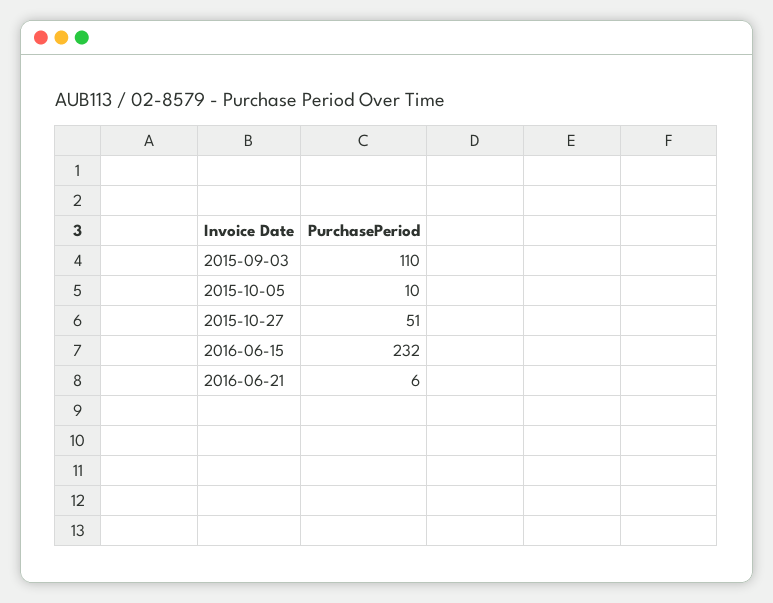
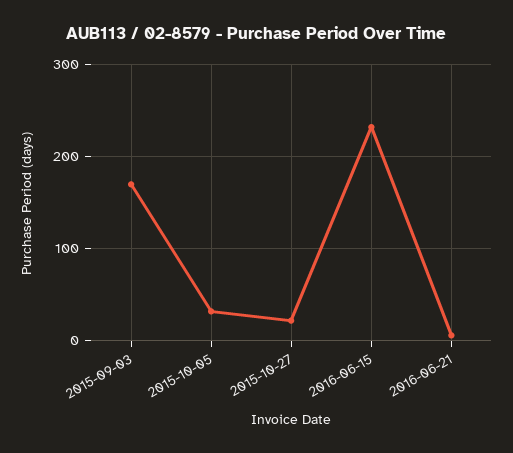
  {
-   "2015-09-03": 110,
+   "2015-09-03": 170,
-   "2015-10-05": 10,
+   "2015-10-05": 30,
-   "2015-10-27": 51,
+   "2015-10-27": 20,
    "2016-06-15": 232,
    "2016-06-21": 6
  }

